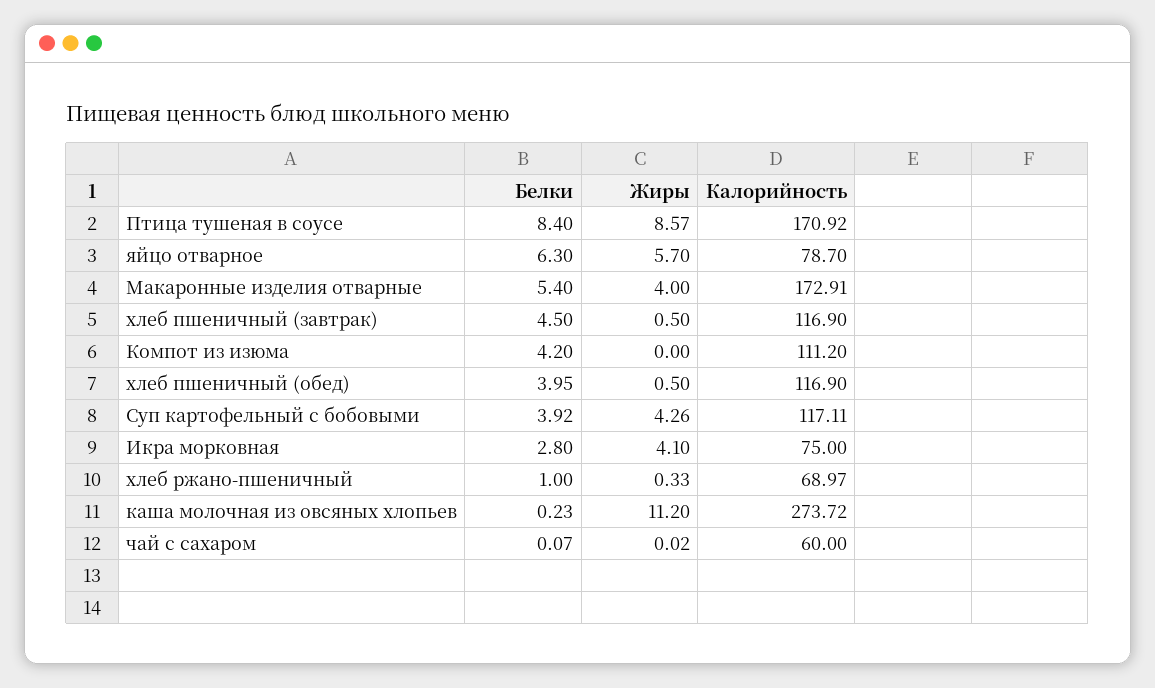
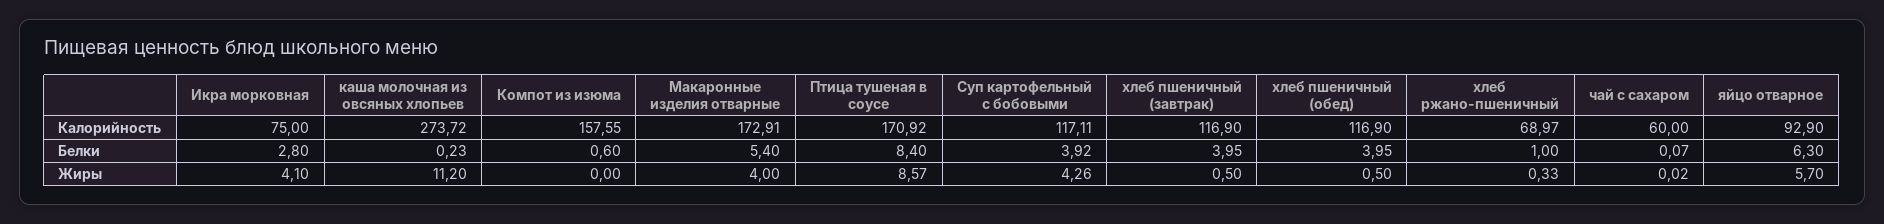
  {
    "Белки": {
      "Птица тушеная в соусе": 8.4,
      "яйцо отварное": 6.3,
      "Макаронные изделия отварные": 5.4,
-     "хлеб пшеничный (завтрак)": 4.5,
+     "хлеб пшеничный (завтрак)": 3.95,
-     "Компот из изюма": 4.2,
+     "Компот из изюма": 0.6,
      "хлеб пшеничный (обед)": 3.95,
      "Суп картофельный с бобовыми": 3.92,
      "Икра морковная": 2.8,
      "хлеб ржано-пшеничный": 1,
      "каша молочная из овсяных хлопьев": 0.23,
      "чай с сахаром": 0.07
    },
    "Жиры": {
      "Птица тушеная в соусе": 8.57,
      "яйцо отварное": 5.7,
      "Макаронные изделия отварные": 4,
      "хлеб пшеничный (завтрак)": 0.5,
      "Компот из изюма": 0,
      "хлеб пшеничный (обед)": 0.5,
      "Суп картофельный с бобовыми": 4.26,
      "Икра морковная": 4.1,
      "хлеб ржано-пшеничный": 0.33,
      "каша молочная из овсяных хлопьев": 11.2,
      "чай с сахаром": 0.02
    },
    "Калорийность": {
      "Птица тушеная в соусе": 170.92,
-     "яйцо отварное": 78.7,
+     "яйцо отварное": 92.9,
      "Макаронные изделия отварные": 172.91,
      "хлеб пшеничный (завтрак)": 116.9,
-     "Компот из изюма": 111.2,
+     "Компот из изюма": 157.55,
      "хлеб пшеничный (обед)": 116.9,
      "Суп картофельный с бобовыми": 117.11,
      "Икра морковная": 75,
      "хлеб ржано-пшеничный": 68.97,
      "каша молочная из овсяных хлопьев": 273.72,
      "чай с сахаром": 60
    }
  }

